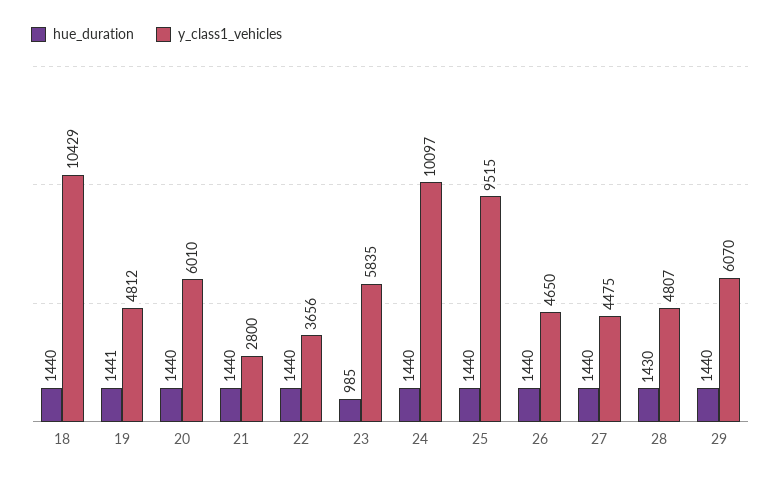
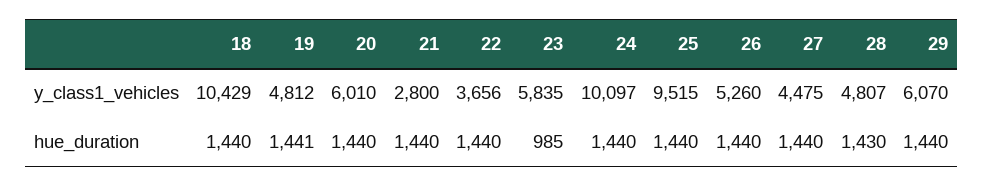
  {
    "hue_duration": {
      "18": 1440,
      "19": 1441,
      "20": 1440,
      "21": 1440,
      "22": 1440,
      "23": 985,
      "24": 1440,
      "25": 1440,
      "26": 1440,
      "27": 1440,
      "28": 1430,
      "29": 1440
    },
    "y_class1_vehicles": {
      "18": 10429,
      "19": 4812,
      "20": 6010,
      "21": 2800,
      "22": 3656,
      "23": 5835,
      "24": 10097,
      "25": 9515,
-     "26": 4650,
+     "26": 5260,
      "27": 4475,
      "28": 4807,
      "29": 6070
    }
  }

